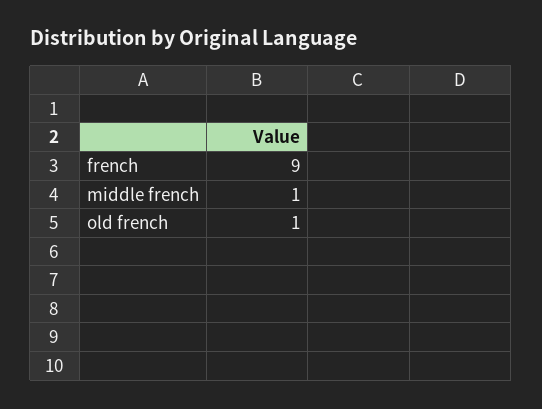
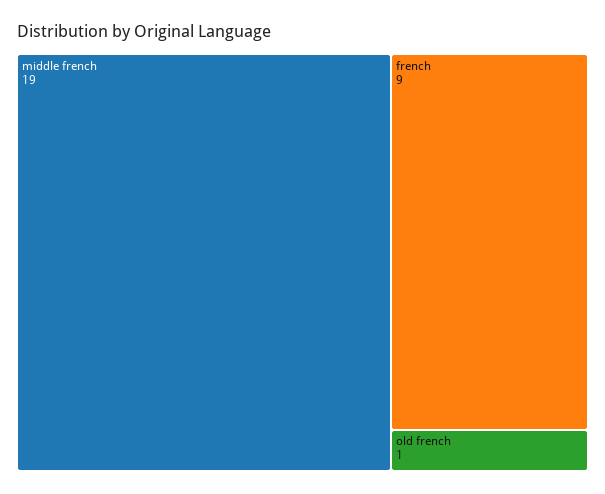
  {
    "french": 9,
-   "middle french": 1,
+   "middle french": 19,
    "old french": 1
  }

